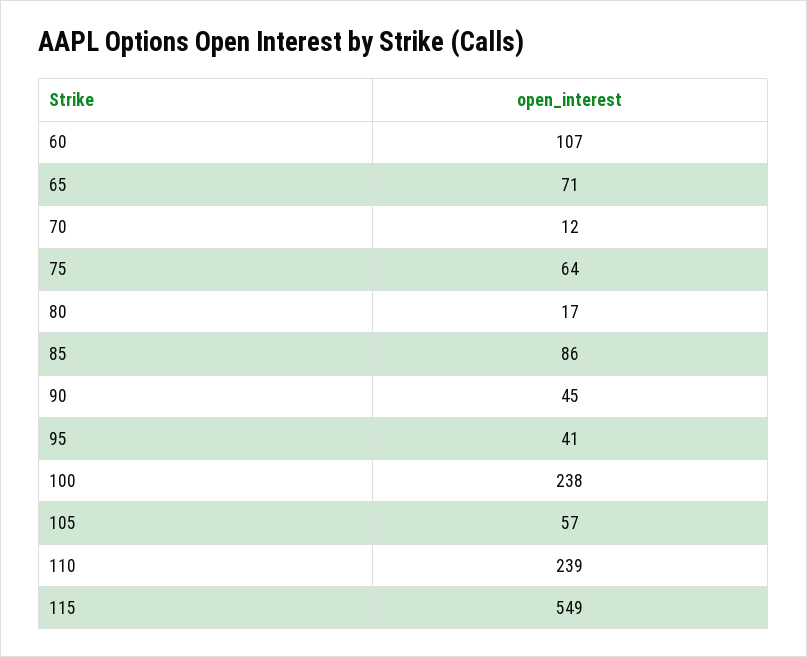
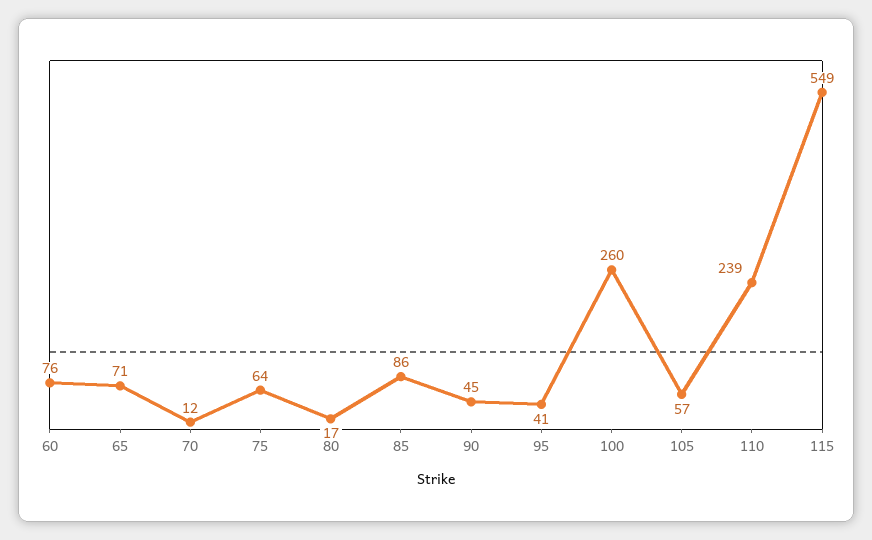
  {
-   "60": 107,
+   "60": 76,
    "65": 71,
    "70": 12,
    "75": 64,
    "80": 17,
    "85": 86,
    "90": 45,
    "95": 41,
-   "100": 238,
+   "100": 260,
    "105": 57,
    "110": 239,
    "115": 549
  }

